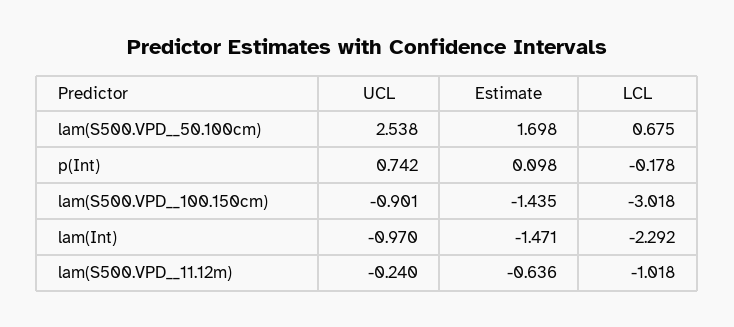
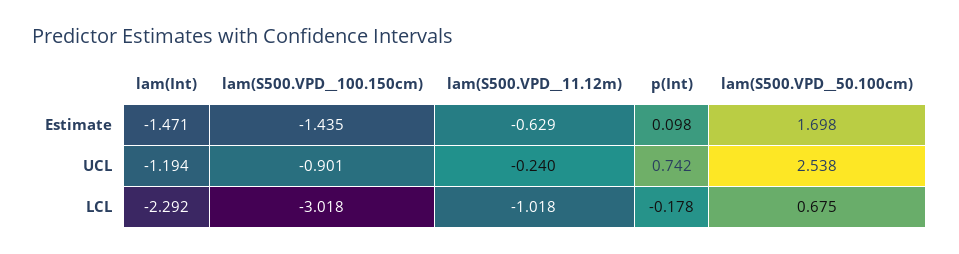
  {
    "UCL": {
      "lam(S500.VPD__50.100cm)": 2.538,
      "p(Int)": 0.742,
      "lam(S500.VPD__100.150cm)": -0.901,
-     "lam(Int)": -0.97,
+     "lam(Int)": -1.194,
      "lam(S500.VPD__11.12m)": -0.24
    },
    "Estimate": {
      "lam(S500.VPD__50.100cm)": 1.698,
      "p(Int)": 0.098,
      "lam(S500.VPD__100.150cm)": -1.435,
      "lam(Int)": -1.471,
-     "lam(S500.VPD__11.12m)": -0.636
+     "lam(S500.VPD__11.12m)": -0.629
    },
    "LCL": {
      "lam(S500.VPD__50.100cm)": 0.675,
      "p(Int)": -0.178,
      "lam(S500.VPD__100.150cm)": -3.018,
      "lam(Int)": -2.292,
      "lam(S500.VPD__11.12m)": -1.018
    }
  }

